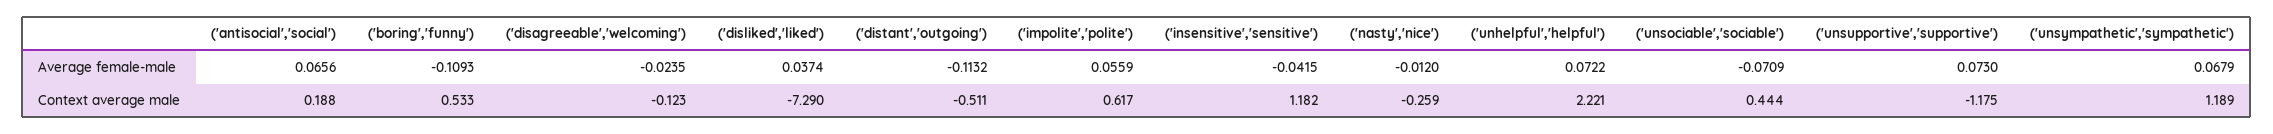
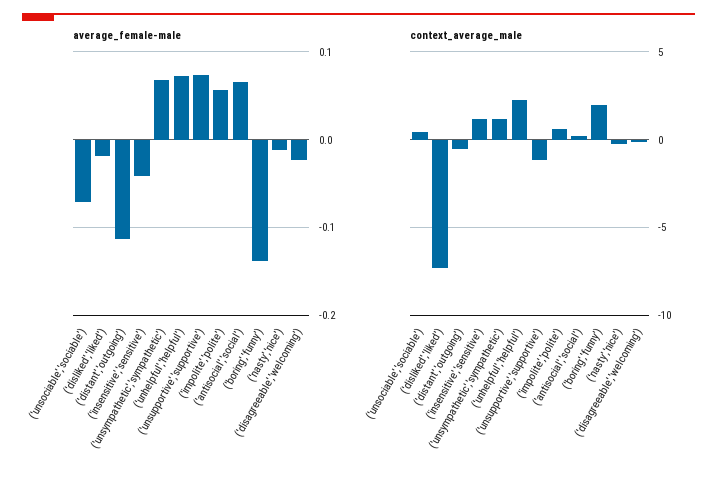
  {
    "Average female-male": {
      "('antisocial','social')": 0.0656,
-     "('boring','funny')": -0.1093,
+     "('boring','funny')": -0.14,
      "('disagreeable','welcoming')": -0.0235,
-     "('disliked','liked')": 0.0374,
+     "('disliked','liked')": -0.02,
      "('distant','outgoing')": -0.1132,
      "('impolite','polite')": 0.0559,
      "('insensitive','sensitive')": -0.0415,
      "('nasty','nice')": -0.012,
      "('unhelpful','helpful')": 0.0722,
      "('unsociable','sociable')": -0.0709,
      "('unsupportive','supportive')": 0.073,
      "('unsympathetic','sympathetic')": 0.0679
    },
    "Context average male": {
      "('antisocial','social')": 0.188,
-     "('boring','funny')": 0.533,
+     "('boring','funny')": 2,
      "('disagreeable','welcoming')": -0.123,
      "('disliked','liked')": -7.29,
      "('distant','outgoing')": -0.511,
      "('impolite','polite')": 0.617,
      "('insensitive','sensitive')": 1.182,
      "('nasty','nice')": -0.259,
      "('unhelpful','helpful')": 2.221,
      "('unsociable','sociable')": 0.444,
      "('unsupportive','supportive')": -1.175,
      "('unsympathetic','sympathetic')": 1.189
    }
  }

